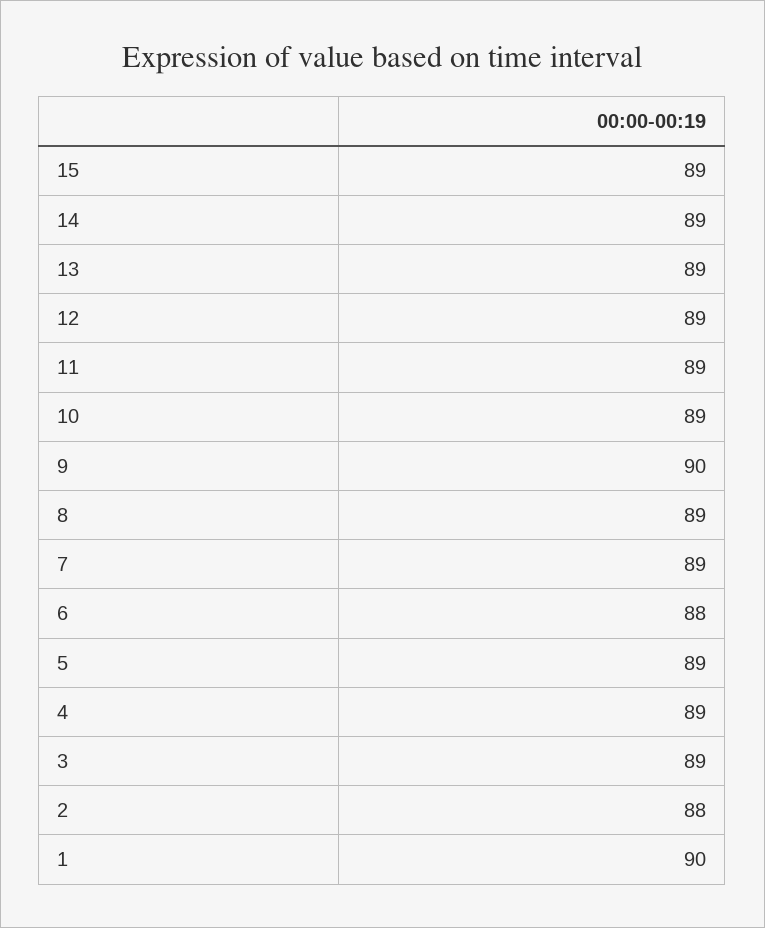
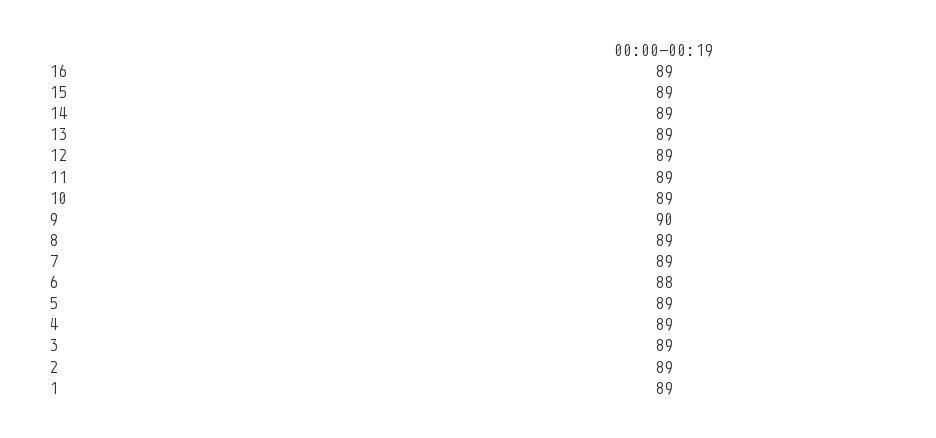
  {
    "15": 89,
    "14": 89,
    "13": 89,
    "12": 89,
    "11": 89,
    "10": 89,
    "9": 90,
    "8": 89,
    "7": 89,
    "6": 88,
    "5": 89,
    "4": 89,
    "3": 89,
-   "2": 88,
+   "2": 89,
-   "1": 90
+   "1": 89,
+   "16": 89
  }

